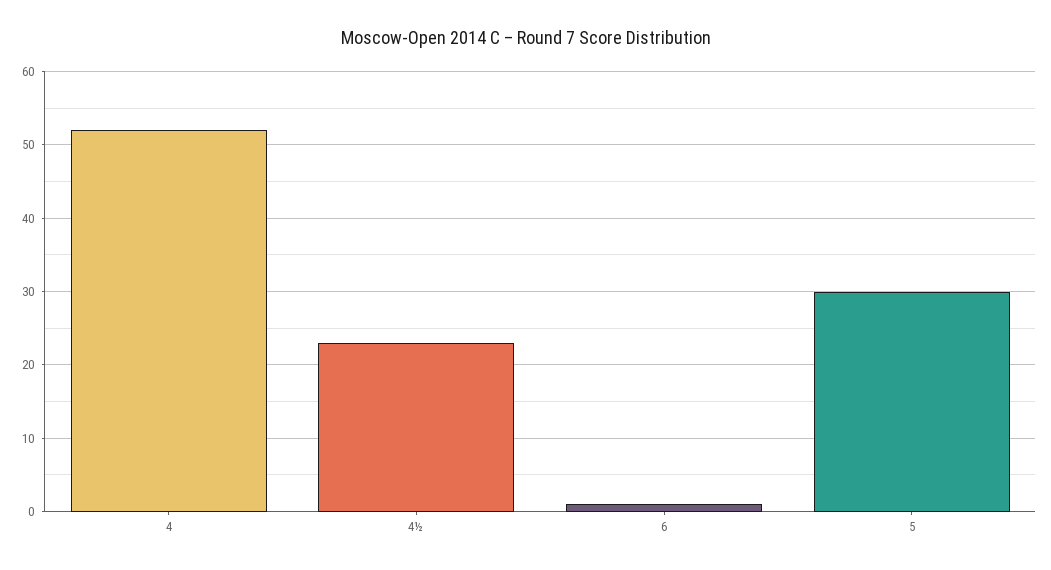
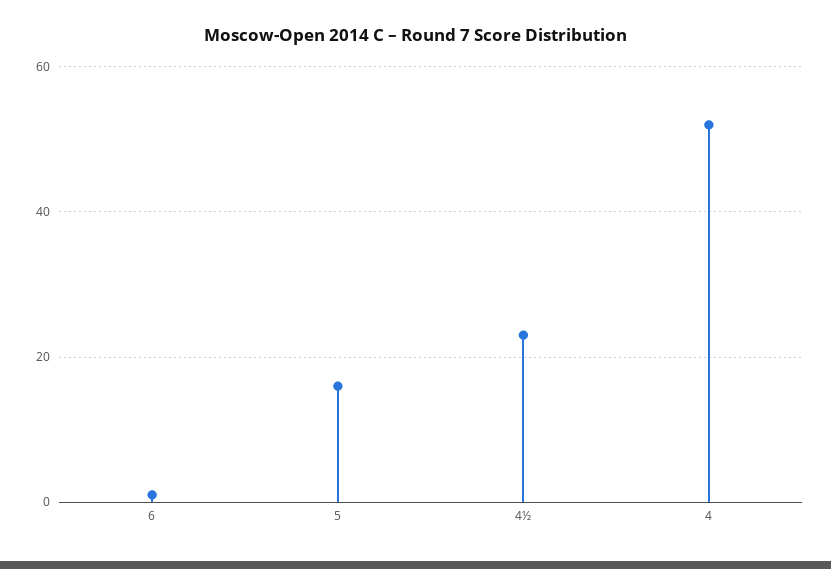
  {
    "4": 52,
    "4½": 23,
    "6": 1,
-   "5": 30
+   "5": 15
  }

